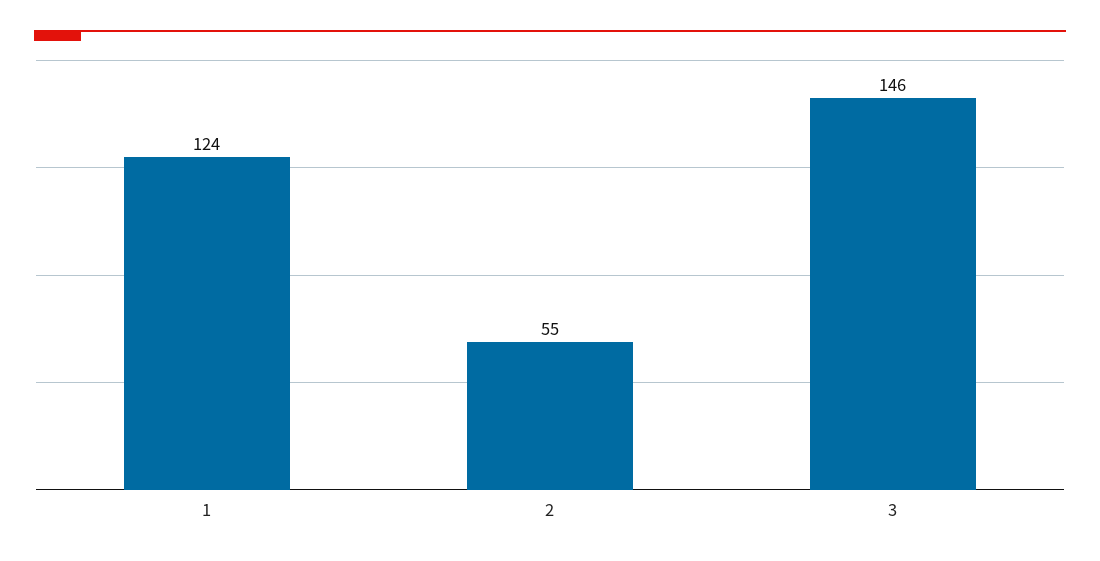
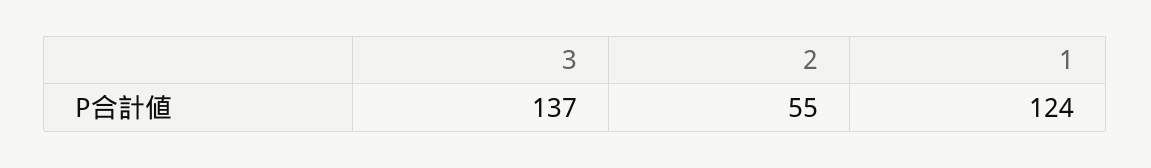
  {
    "1": 124,
    "2": 55,
-   "3": 146
+   "3": 137
  }

